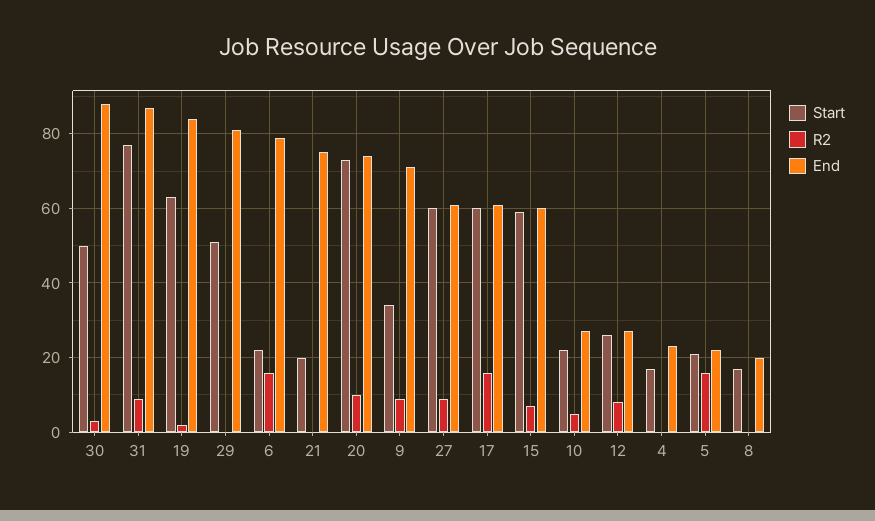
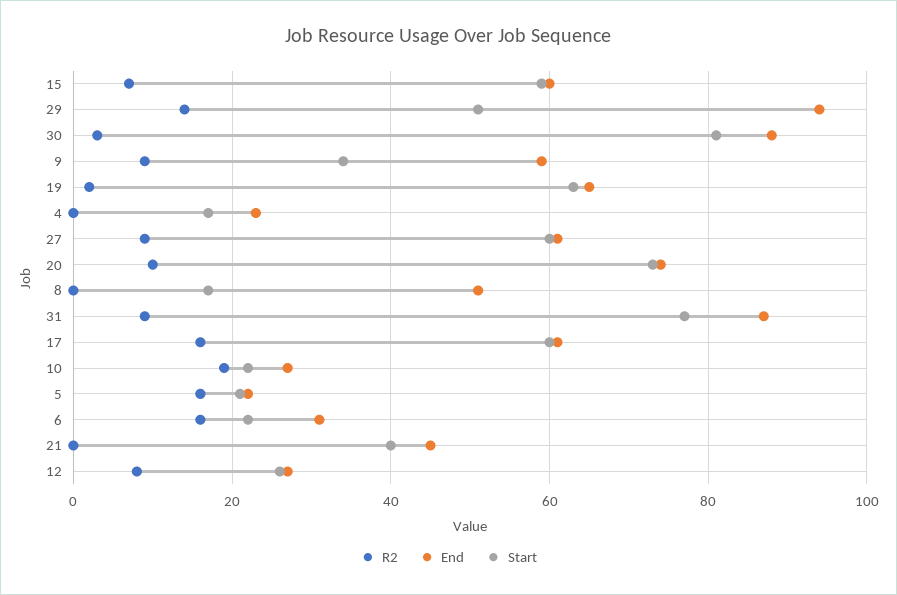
  {
    "Start": {
-     "30": 50,
+     "30": 80,
      "31": 75,
      "19": 65,
      "29": 50,
      "6": 20,
-     "21": 20,
+     "21": 40,
      "20": 75,
      "9": 35,
      "27": 60,
      "17": 60,
      "15": 60,
      "10": 20,
      "12": 25,
      "4": 15,
      "5": 20,
      "8": 15
    },
    "R2": {
      "30": 5,
      "31": 10,
      "19": 0,
-     "29": 0,
+     "29": 15,
      "6": 15,
      "21": 0,
      "20": 10,
      "9": 10,
      "27": 10,
      "17": 15,
      "15": 5,
-     "10": 5,
+     "10": 20,
      "12": 10,
      "4": 0,
      "5": 15,
      "8": 0
    },
    "End": {
      "30": 90,
      "31": 85,
-     "19": 85,
+     "19": 65,
-     "29": 80,
+     "29": 95,
-     "6": 80,
+     "6": 30,
-     "21": 75,
+     "21": 45,
      "20": 75,
-     "9": 70,
+     "9": 60,
      "27": 60,
      "17": 60,
      "15": 60,
      "10": 25,
      "12": 25,
      "4": 25,
      "5": 20,
-     "8": 20
+     "8": 50
    }
  }

